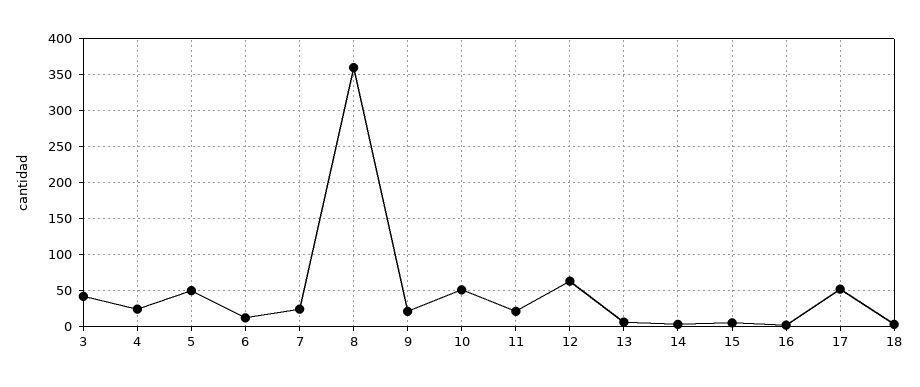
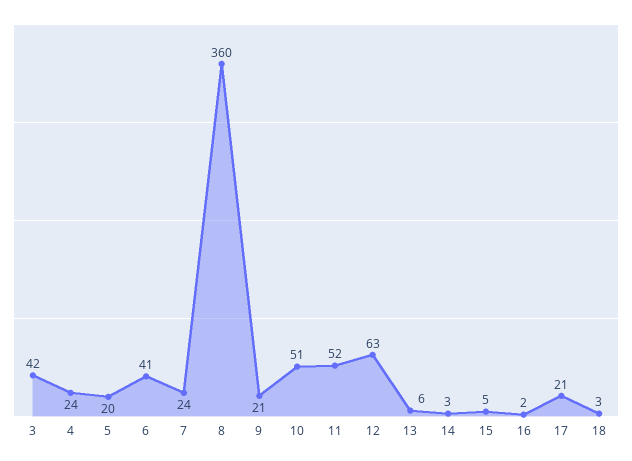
  {
    "3": 42,
    "4": 24,
-   "5": 50,
+   "5": 20,
-   "6": 10,
+   "6": 41,
    "7": 24,
    "8": 360,
    "9": 21,
    "10": 51,
-   "11": 20,
+   "11": 52,
    "12": 63,
    "13": 6,
    "14": 3,
    "15": 5,
    "16": 2,
-   "17": 50,
+   "17": 21,
    "18": 3
  }

